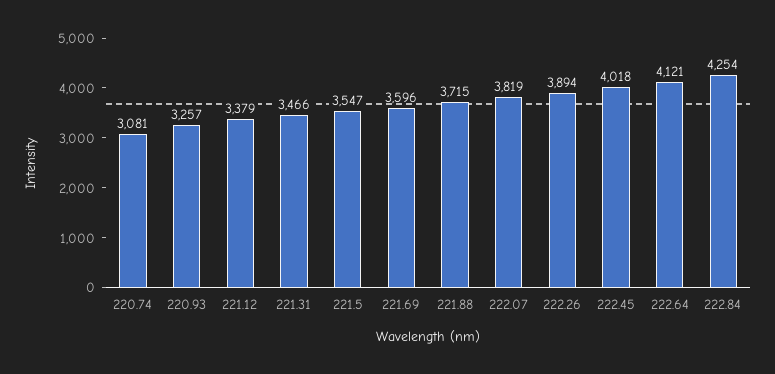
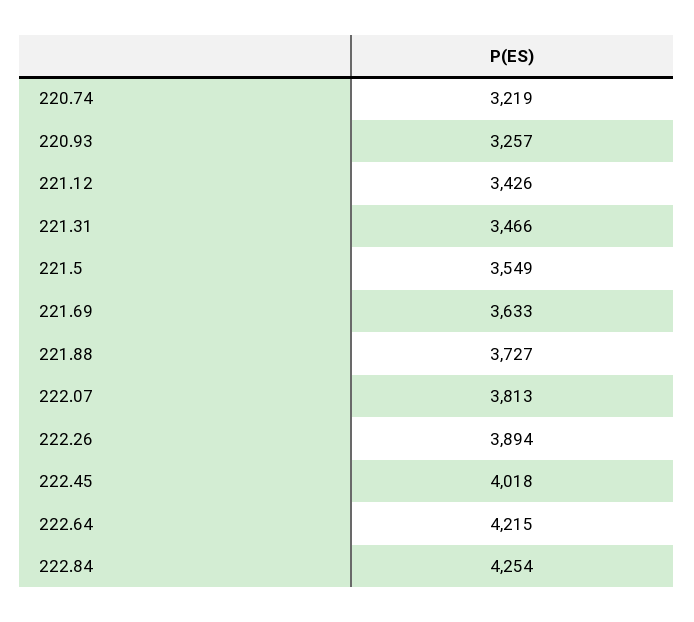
  {
-   "220.74": 3081,
+   "220.74": 3219,
    "220.93": 3257,
-   "221.12": 3379,
+   "221.12": 3426,
    "221.31": 3466,
-   "221.5": 3547,
+   "221.5": 3549,
-   "221.69": 3596,
+   "221.69": 3633,
-   "221.88": 3715,
+   "221.88": 3727,
-   "222.07": 3819,
+   "222.07": 3813,
    "222.26": 3894,
    "222.45": 4018,
-   "222.64": 4121,
+   "222.64": 4215,
    "222.84": 4254
  }

